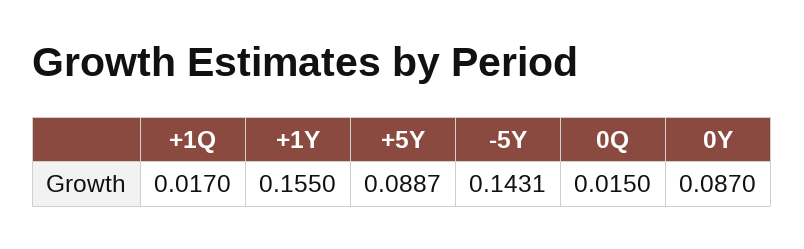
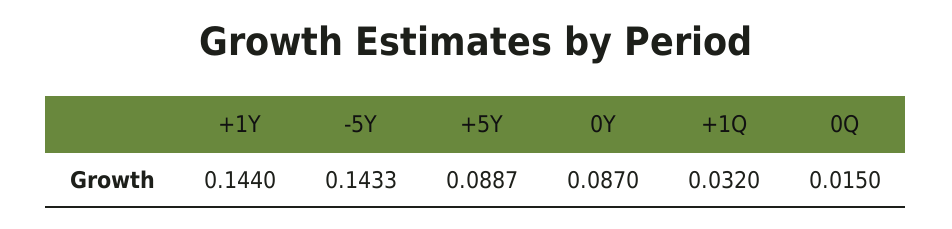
  {
-   "+1Q": 0.017,
+   "+1Q": 0.032,
-   "+1Y": 0.155,
+   "+1Y": 0.144,
    "+5Y": 0.0887,
-   "-5Y": 0.1431,
+   "-5Y": 0.1433,
    "0Q": 0.015,
    "0Y": 0.087
  }

